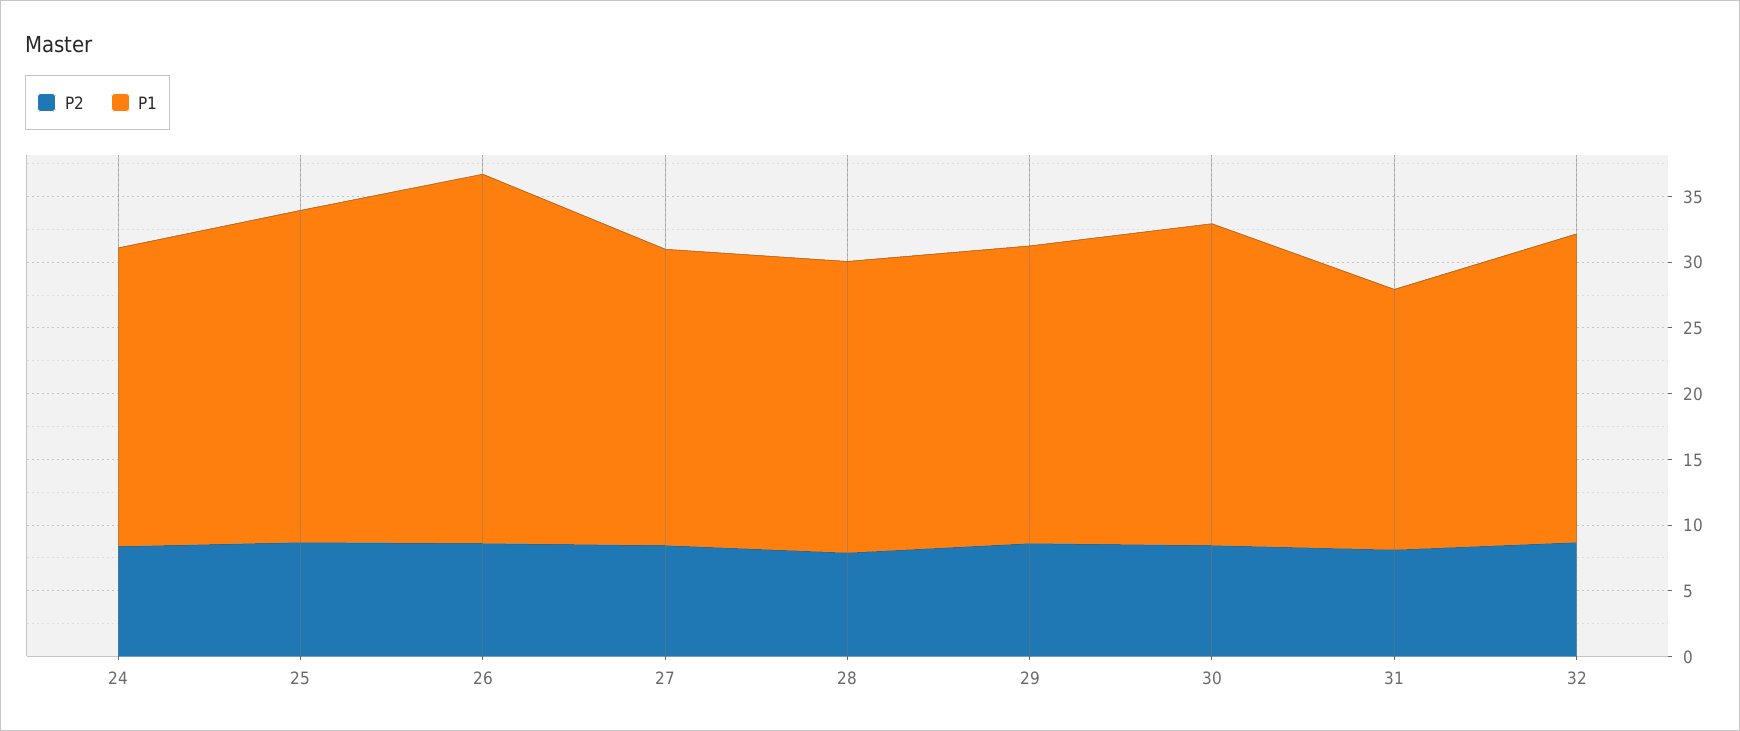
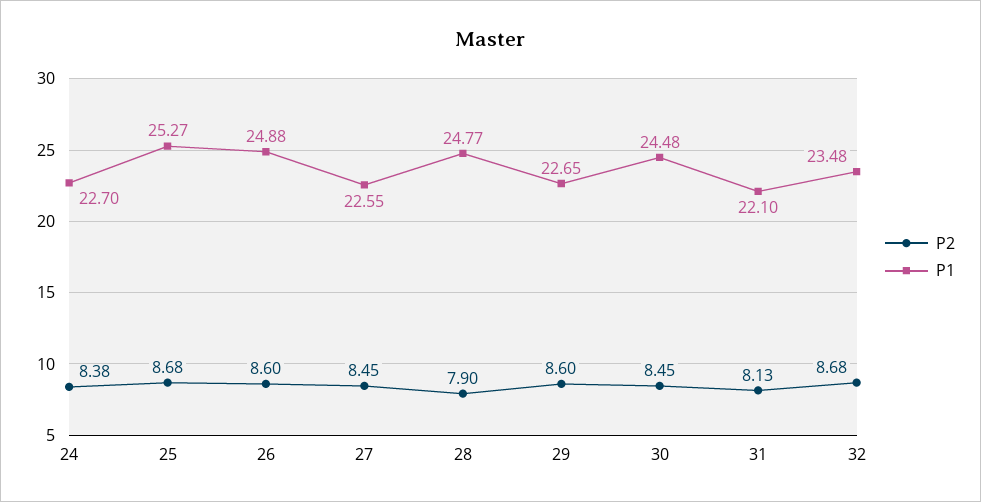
  {
    "P2": {
      "24": 8.38,
      "25": 8.68,
      "26": 8.6,
      "27": 8.45,
      "28": 7.9,
      "29": 8.6,
      "30": 8.45,
      "31": 8.13,
      "32": 8.68
    },
    "P1": {
      "24": 22.7,
      "25": 25.27,
-     "26": 28,
+     "26": 24.88,
      "27": 22.55,
-     "28": 22,
+     "28": 24.77,
      "29": 22.65,
      "30": 24.48,
-     "31": 20,
+     "31": 22.1,
      "32": 23.48
    }
  }

